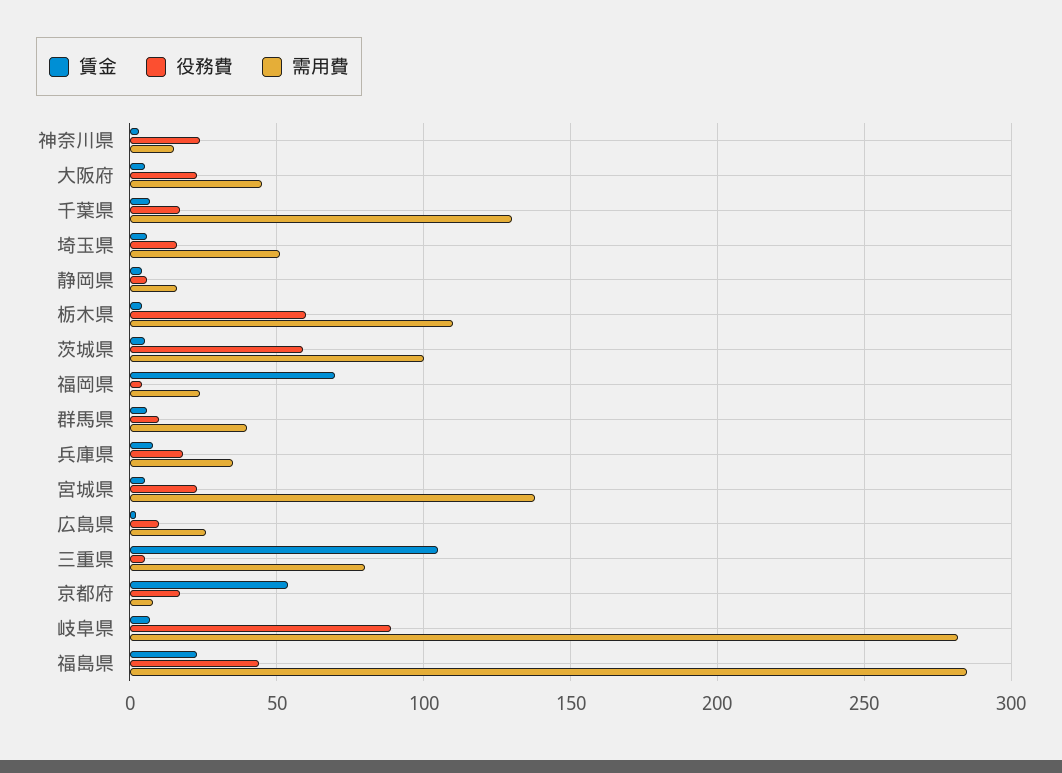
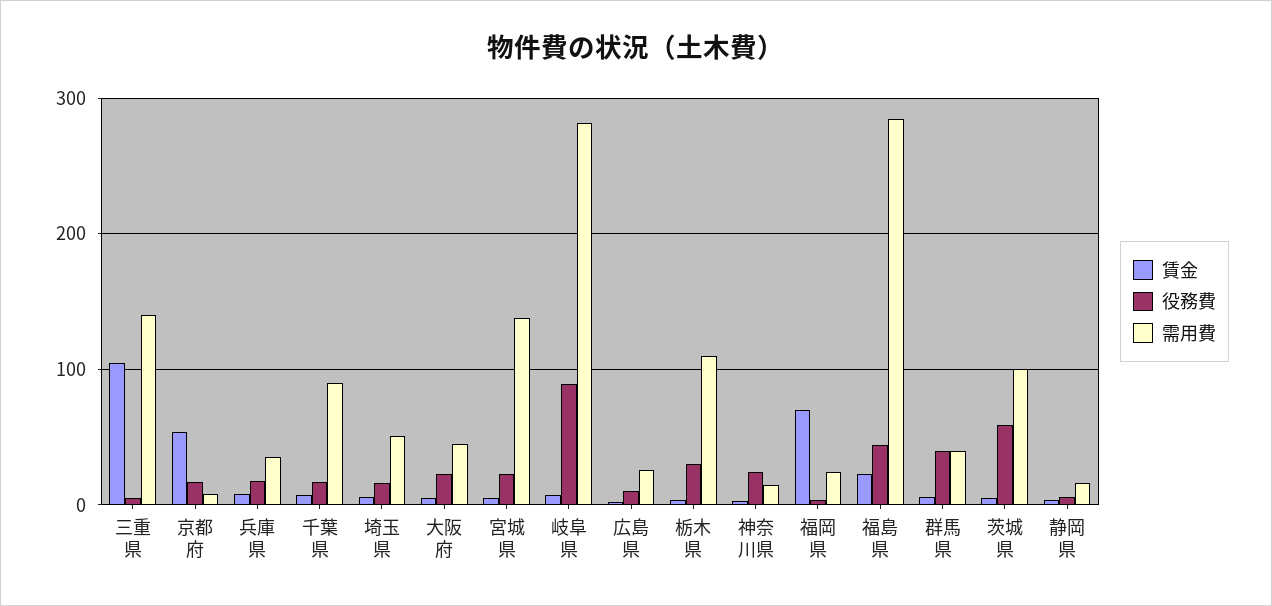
  {
    "賃金": {
      "神奈川県": 5,
      "大阪府": 5,
      "千葉県": 5,
      "埼玉県": 5,
      "静岡県": 5,
      "栃木県": 5,
      "茨城県": 5,
      "福岡県": 70,
      "群馬県": 5,
      "兵庫県": 10,
      "宮城県": 5,
      "広島県": 0,
      "三重県": 105,
      "京都府": 55,
      "岐阜県": 5,
      "福島県": 25
    },
    "役務費": {
      "神奈川県": 25,
      "大阪府": 25,
      "千葉県": 15,
      "埼玉県": 15,
      "静岡県": 5,
-     "栃木県": 60,
+     "栃木県": 30,
      "茨城県": 60,
      "福岡県": 5,
-     "群馬県": 10,
+     "群馬県": 40,
      "兵庫県": 20,
      "宮城県": 25,
      "広島県": 10,
      "三重県": 5,
      "京都府": 15,
      "岐阜県": 90,
      "福島県": 45
    },
    "需用費": {
      "神奈川県": 15,
      "大阪府": 45,
-     "千葉県": 130,
+     "千葉県": 90,
      "埼玉県": 50,
      "静岡県": 15,
      "栃木県": 110,
      "茨城県": 100,
      "福岡県": 25,
      "群馬県": 40,
      "兵庫県": 35,
      "宮城県": 140,
      "広島県": 25,
-     "三重県": 80,
+     "三重県": 140,
      "京都府": 10,
      "岐阜県": 280,
      "福島県": 285
    }
  }

